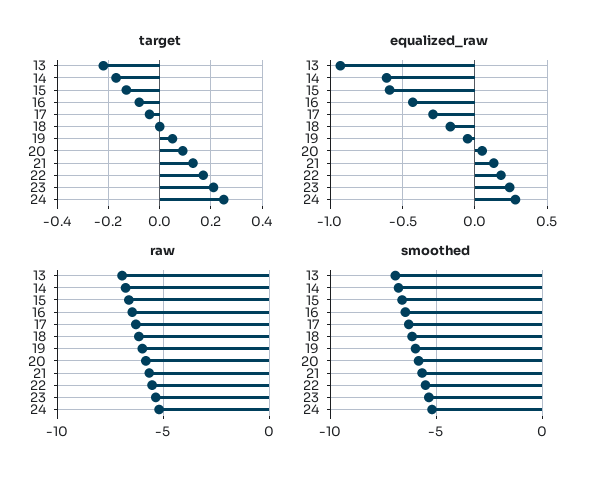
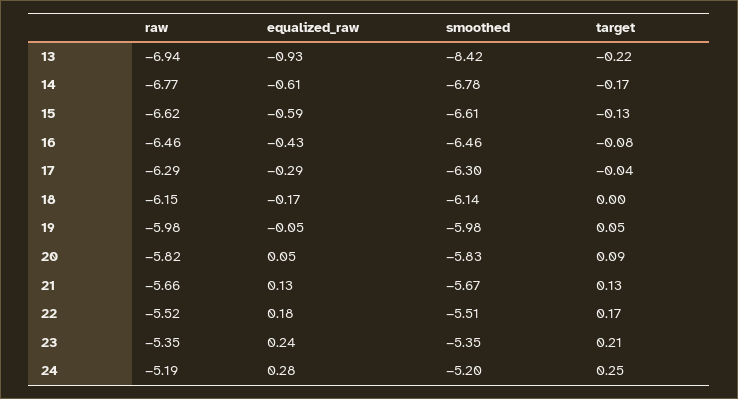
  {
    "target": {
      "13": -0.22,
      "14": -0.17,
      "15": -0.13,
      "16": -0.08,
      "17": -0.04,
      "18": 0,
      "19": 0.05,
      "20": 0.09,
      "21": 0.13,
      "22": 0.17,
      "23": 0.21,
      "24": 0.25
    },
    "equalized_raw": {
      "13": -0.93,
      "14": -0.61,
      "15": -0.59,
      "16": -0.43,
      "17": -0.29,
      "18": -0.17,
      "19": -0.05,
      "20": 0.05,
      "21": 0.13,
      "22": 0.18,
      "23": 0.24,
      "24": 0.28
    },
    "raw": {
      "13": -6.94,
      "14": -6.77,
      "15": -6.62,
      "16": -6.46,
      "17": -6.29,
      "18": -6.15,
      "19": -5.98,
      "20": -5.82,
      "21": -5.66,
      "22": -5.52,
      "23": -5.35,
      "24": -5.19
    },
    "smoothed": {
-     "13": -7,
+     "13": -8.42,
      "14": -6.78,
      "15": -6.61,
      "16": -6.46,
      "17": -6.3,
      "18": -6.14,
      "19": -5.98,
      "20": -5.83,
      "21": -5.67,
      "22": -5.51,
      "23": -5.35,
      "24": -5.2
    }
  }

